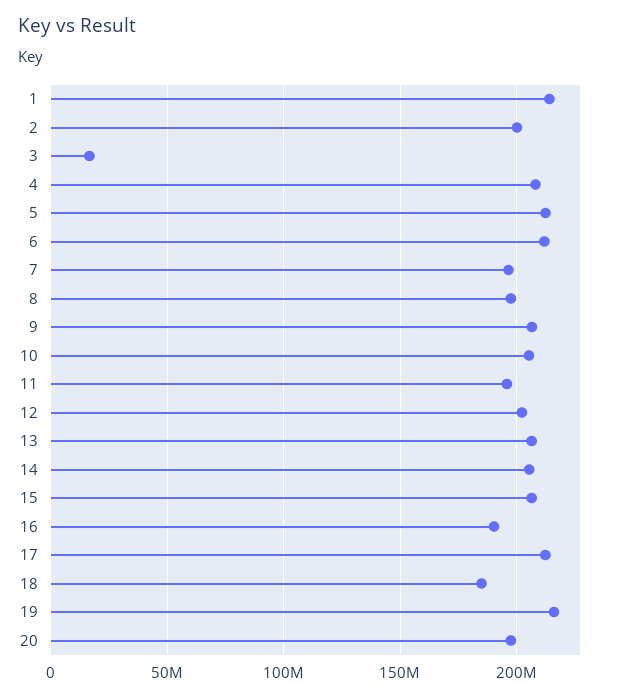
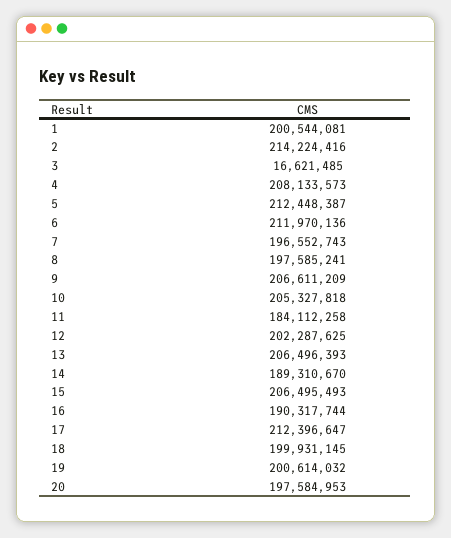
  {
-   "1": 215000000,
+   "1": 200544081,
-   "2": 200000000,
+   "2": 214224416,
    "3": 16621485,
    "4": 208133573,
    "5": 212448387,
    "6": 211970136,
    "7": 196552743,
    "8": 197585241,
    "9": 206611209,
    "10": 205327818,
-   "11": 195000000,
+   "11": 184112258,
    "12": 202287625,
    "13": 206496393,
-   "14": 205000000,
+   "14": 189310670,
    "15": 206495493,
    "16": 190317744,
    "17": 212396647,
-   "18": 185000000,
+   "18": 199931145,
-   "19": 215000000,
+   "19": 200614032,
    "20": 197584953
  }

